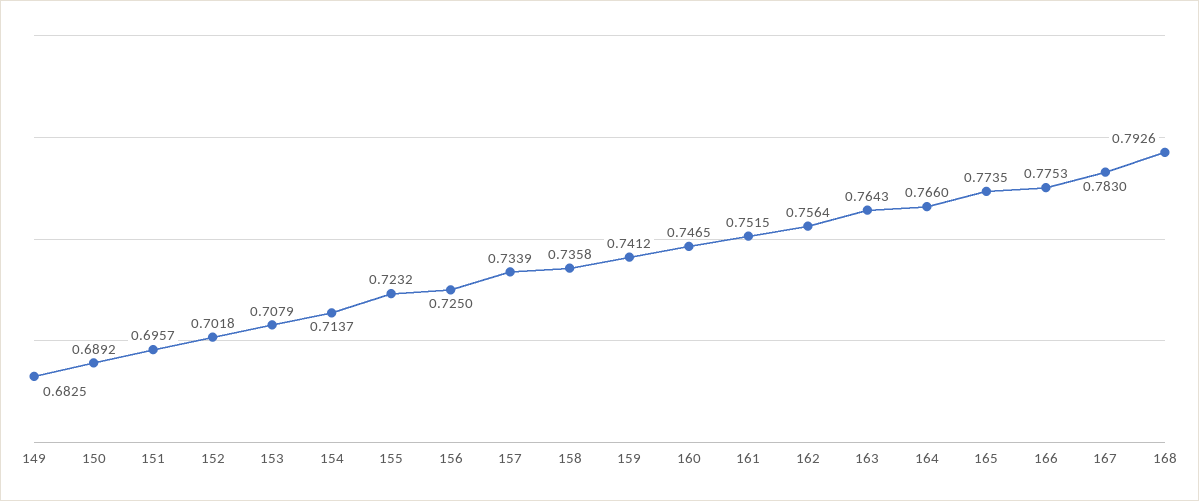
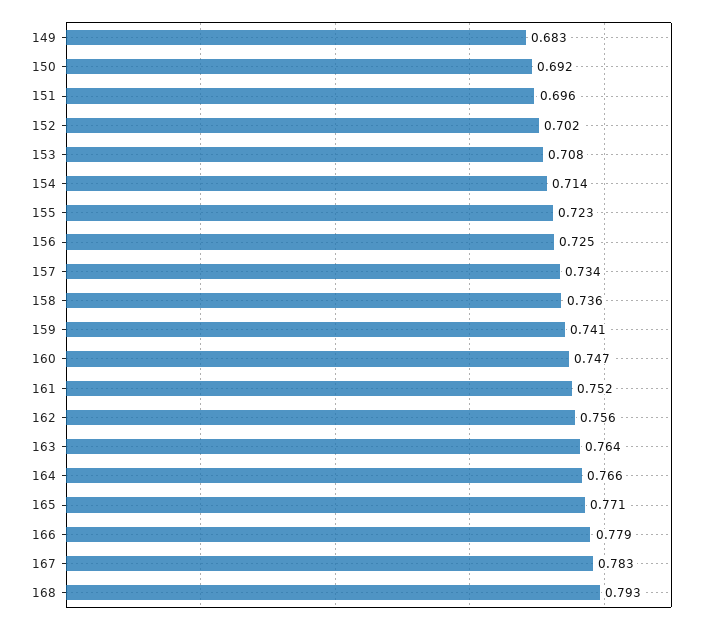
  {
    "149": 0.6825,
-   "150": 0.6892,
+   "150": 0.692,
    "151": 0.6957,
    "152": 0.7018,
    "153": 0.7079,
    "154": 0.7137,
    "155": 0.7232,
    "156": 0.725,
    "157": 0.7339,
    "158": 0.7358,
    "159": 0.7412,
    "160": 0.7465,
    "161": 0.7515,
    "162": 0.7564,
    "163": 0.7643,
    "164": 0.766,
-   "165": 0.7735,
+   "165": 0.771,
-   "166": 0.7753,
+   "166": 0.779,
    "167": 0.783,
    "168": 0.7926
  }

